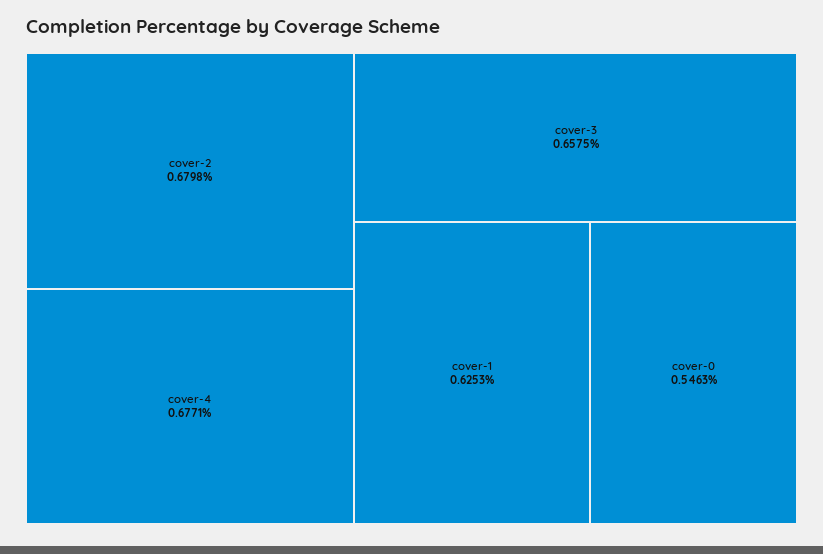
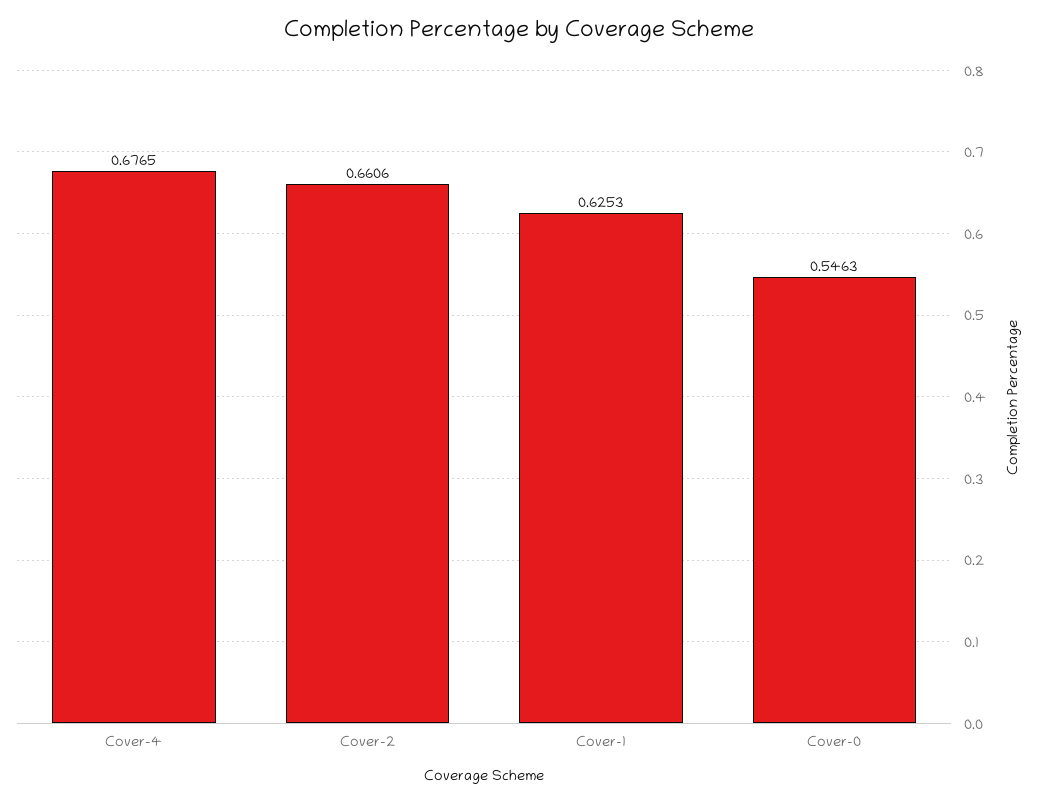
  {
-   "cover-2": 0.6798,
+   "cover-2": 0.6606,
-   "cover-4": 0.6771,
+   "cover-4": 0.6765,
-   "cover-3": 0.6575,
    "cover-1": 0.6253,
    "cover-0": 0.5463
  }

